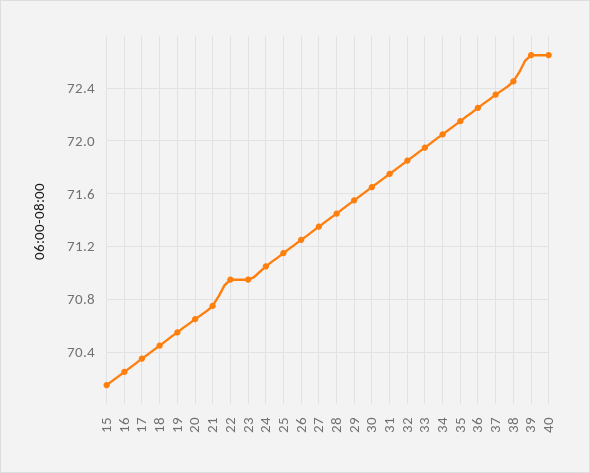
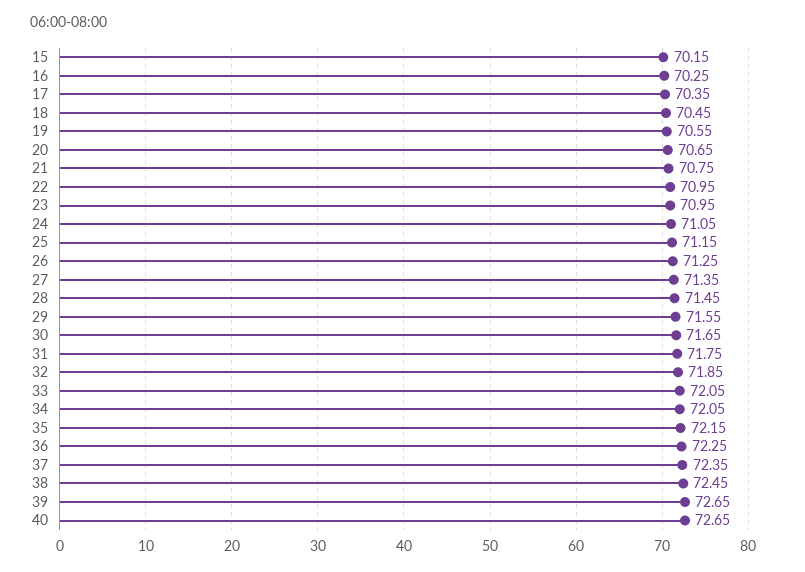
  {
    "15": 70.15,
    "16": 70.25,
    "17": 70.35,
    "18": 70.45,
    "19": 70.55,
    "20": 70.65,
    "21": 70.75,
    "22": 70.95,
    "23": 70.95,
    "24": 71.05,
    "25": 71.15,
    "26": 71.25,
    "27": 71.35,
    "28": 71.45,
    "29": 71.55,
    "30": 71.65,
    "31": 71.75,
    "32": 71.85,
-   "33": 71.95,
+   "33": 72.05,
    "34": 72.05,
    "35": 72.15,
    "36": 72.25,
    "37": 72.35,
    "38": 72.45,
    "39": 72.65,
    "40": 72.65
  }

